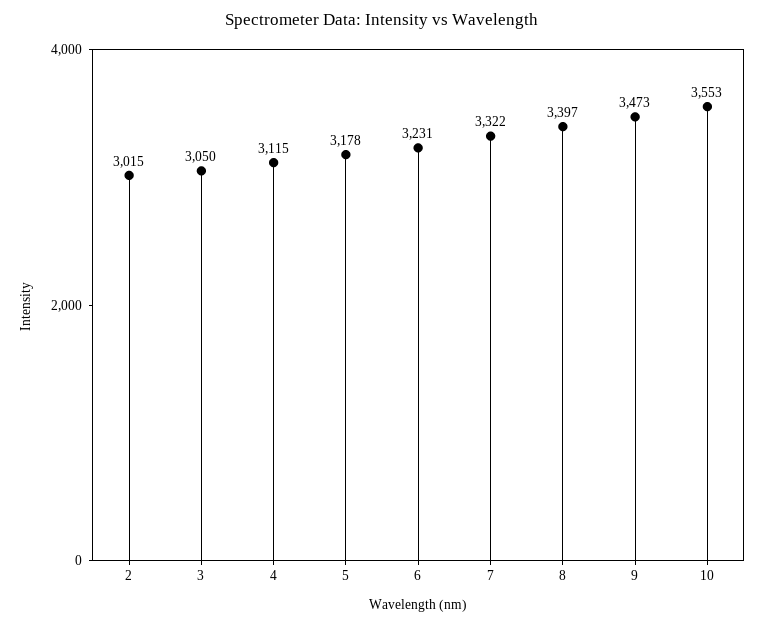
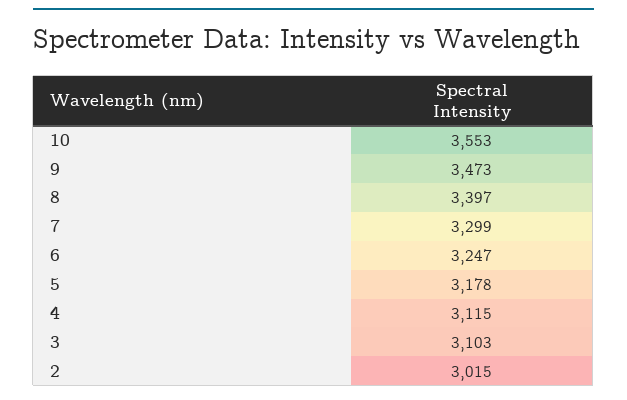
  {
    "2": 3015,
-   "3": 3050,
+   "3": 3103,
    "4": 3115,
    "5": 3178,
-   "6": 3231,
+   "6": 3247,
-   "7": 3322,
+   "7": 3299,
    "8": 3397,
    "9": 3473,
    "10": 3553
  }

